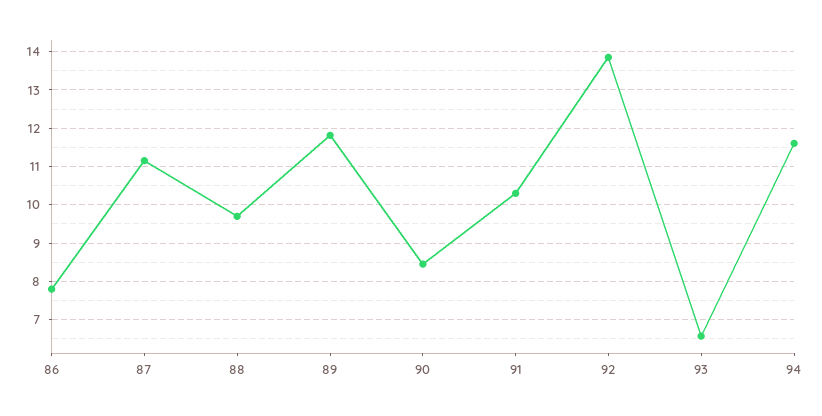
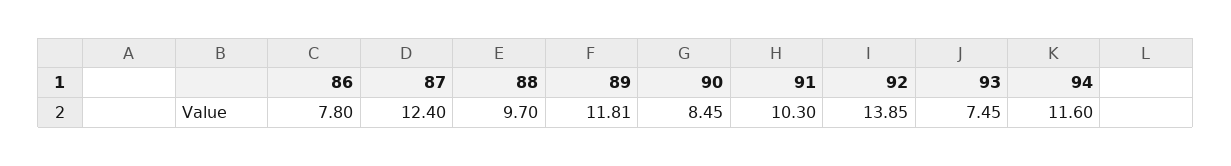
  {
    "86": 7.8,
-   "87": 11.2,
+   "87": 12.4,
    "88": 9.7,
    "89": 11.81,
    "90": 8.45,
    "91": 10.3,
    "92": 13.85,
-   "93": 6.6,
+   "93": 7.45,
    "94": 11.6
  }

